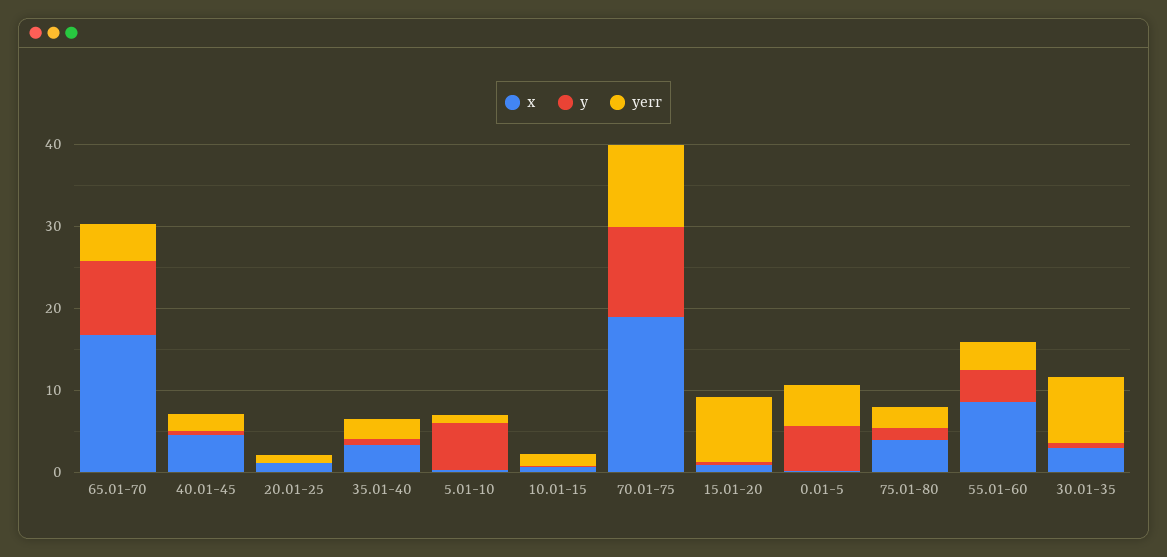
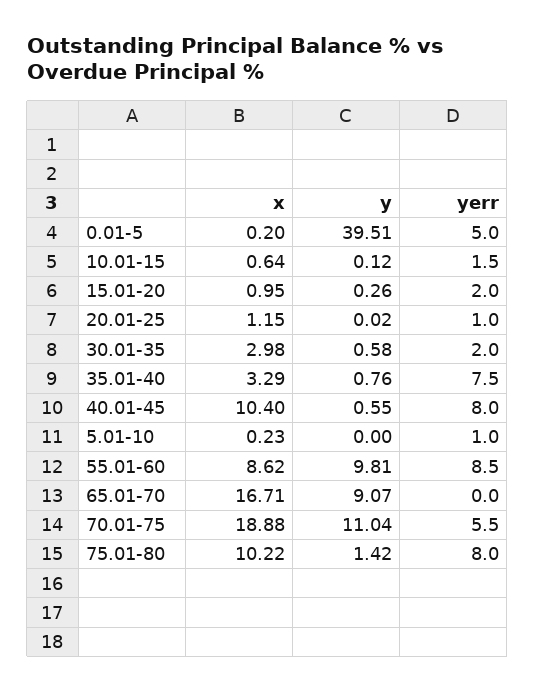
  {
    "x": {
      "65.01-70": 16.71,
-     "40.01-45": 4,
+     "40.01-45": 10.4,
      "20.01-25": 1.15,
      "35.01-40": 3.29,
      "5.01-10": 0.23,
      "10.01-15": 0.64,
      "70.01-75": 18.88,
      "15.01-20": 0.95,
      "0.01-5": 0.2,
-     "75.01-80": 4,
+     "75.01-80": 10.22,
      "55.01-60": 8.62,
      "30.01-35": 2.98
    },
    "y": {
      "65.01-70": 9.07,
      "40.01-45": 0.55,
      "20.01-25": 0.02,
      "35.01-40": 0.76,
-     "5.01-10": 6,
+     "5.01-10": 0,
      "10.01-15": 0.12,
      "70.01-75": 11.04,
      "15.01-20": 0.26,
-     "0.01-5": 6,
+     "0.01-5": 39.51,
      "75.01-80": 1.42,
-     "55.01-60": 4,
+     "55.01-60": 9.81,
      "30.01-35": 0.58
    },
    "yerr": {
-     "65.01-70": 4,
+     "65.01-70": 0,
-     "40.01-45": 2,
+     "40.01-45": 8,
      "20.01-25": 1,
-     "35.01-40": 2,
+     "35.01-40": 7.5,
      "5.01-10": 1,
      "10.01-15": 1.5,
-     "70.01-75": 10,
+     "70.01-75": 5.5,
-     "15.01-20": 8,
+     "15.01-20": 2,
      "0.01-5": 5,
-     "75.01-80": 2,
+     "75.01-80": 8,
-     "55.01-60": 4,
+     "55.01-60": 8.5,
-     "30.01-35": 8
+     "30.01-35": 2
    }
  }

